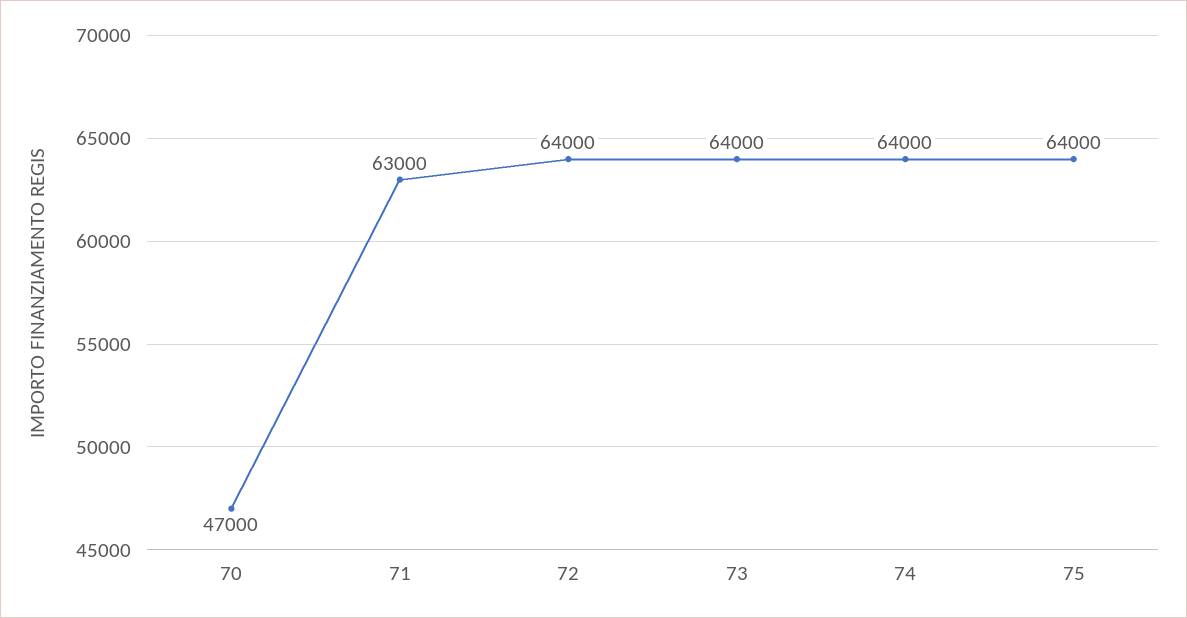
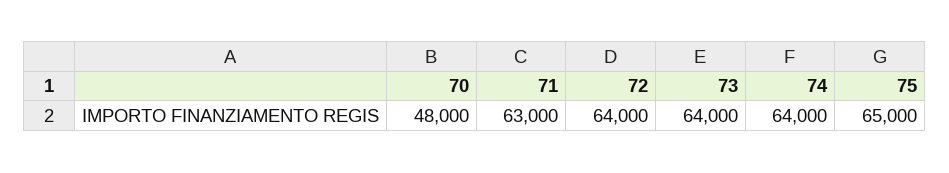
  {
-   "70": 47000,
+   "70": 48000,
    "71": 63000,
    "72": 64000,
    "73": 64000,
    "74": 64000,
-   "75": 64000
+   "75": 65000
  }

